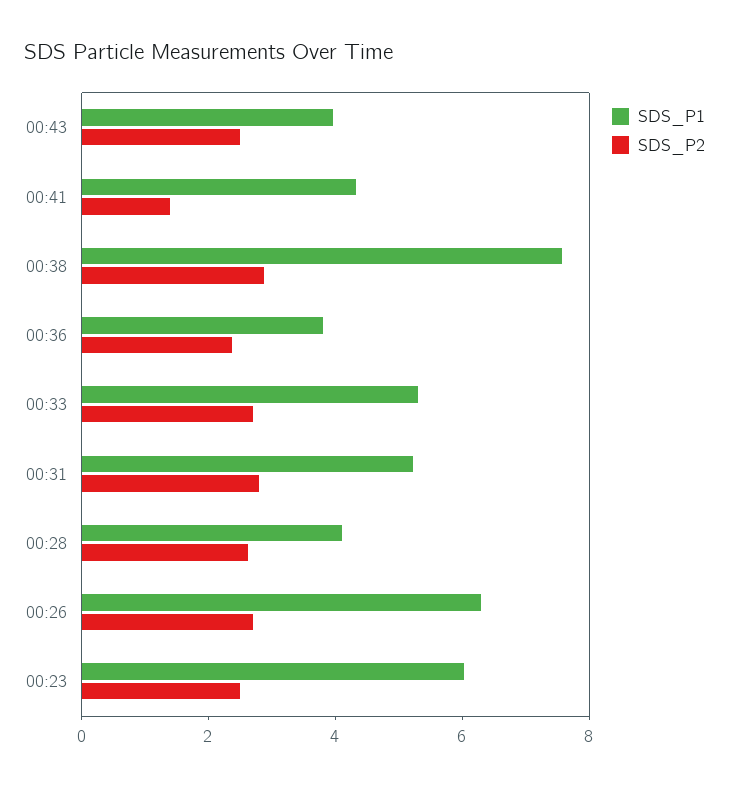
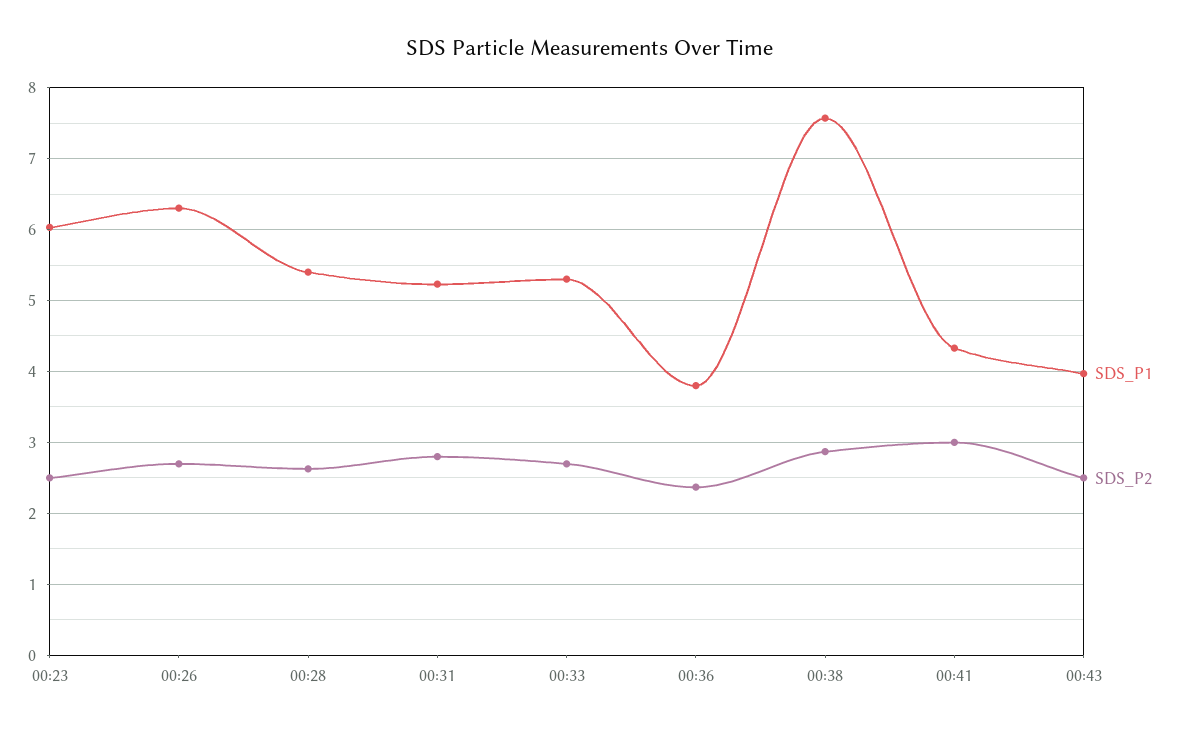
  {
    "SDS_P1": {
      "00:43": 4,
      "00:41": 4.3,
      "00:38": 7.6,
      "00:36": 3.8,
      "00:33": 5.3,
      "00:31": 5.2,
-     "00:28": 4,
+     "00:28": 5.4,
      "00:26": 6.3,
      "00:23": 6
    },
    "SDS_P2": {
      "00:43": 2.5,
-     "00:41": 1.5,
+     "00:41": 3,
      "00:38": 2.9,
      "00:36": 2.4,
      "00:33": 2.7,
      "00:31": 2.8,
      "00:28": 2.6,
      "00:26": 2.7,
      "00:23": 2.5
    }
  }

